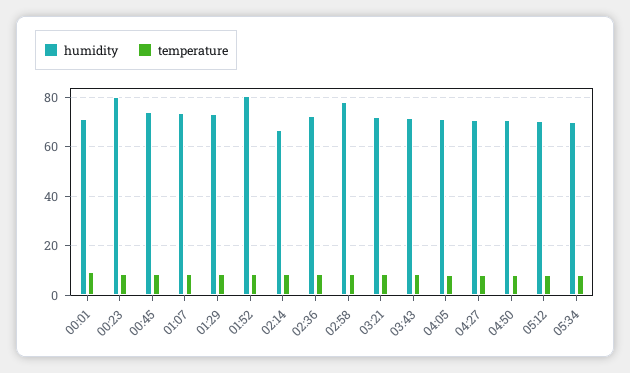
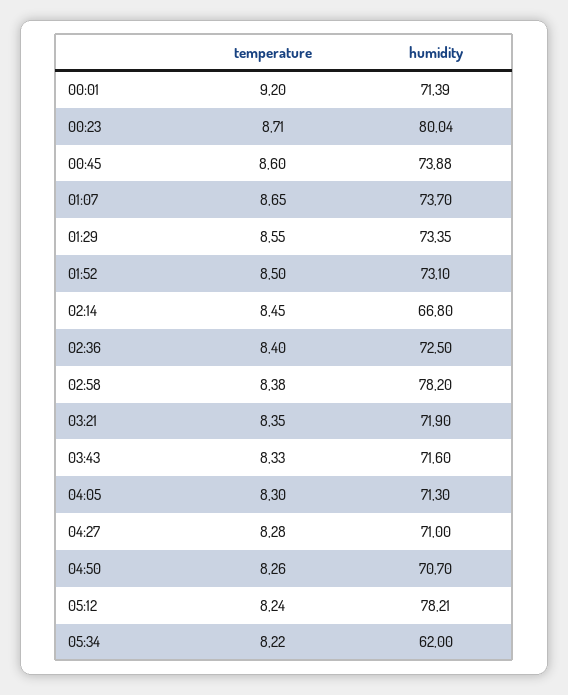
  {
    "humidity": {
      "00:01": 71.39,
      "00:23": 80.04,
      "00:45": 73.88,
      "01:07": 73.7,
      "01:29": 73.35,
-     "01:52": 80,
+     "01:52": 73.1,
      "02:14": 66.8,
      "02:36": 72.5,
      "02:58": 78.2,
      "03:21": 71.9,
      "03:43": 71.6,
      "04:05": 71.3,
      "04:27": 71,
      "04:50": 70.7,
-     "05:12": 70,
+     "05:12": 78.21,
-     "05:34": 70
+     "05:34": 62
    },
    "temperature": {
      "00:01": 9.2,
      "00:23": 8.71,
      "00:45": 8.6,
      "01:07": 8.65,
      "01:29": 8.55,
      "01:52": 8.5,
      "02:14": 8.45,
      "02:36": 8.4,
      "02:58": 8.38,
      "03:21": 8.35,
      "03:43": 8.33,
      "04:05": 8.3,
      "04:27": 8.28,
      "04:50": 8.26,
      "05:12": 8.24,
      "05:34": 8.22
    }
  }

